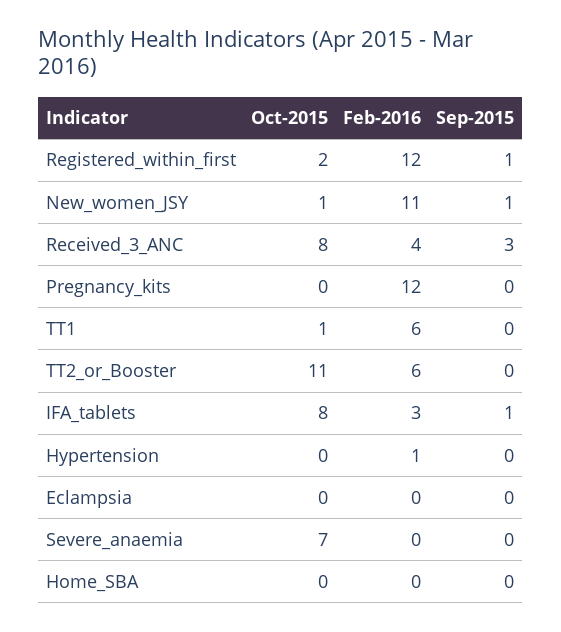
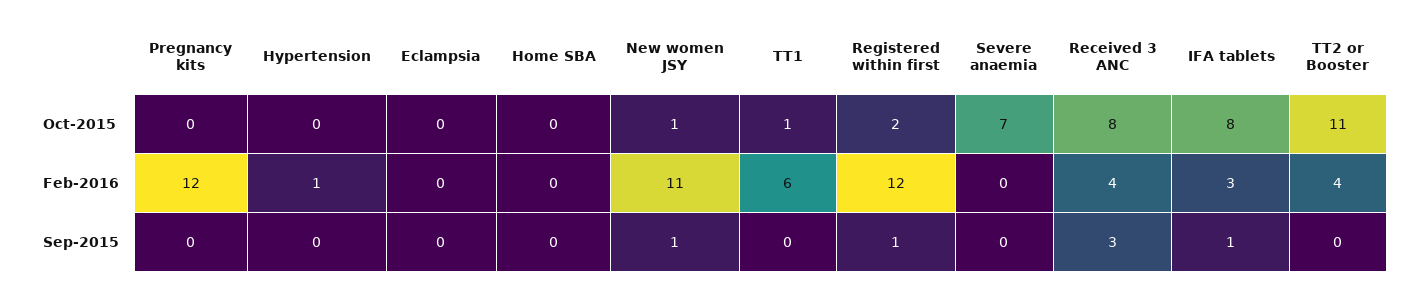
  {
    "Oct-2015": {
      "Registered_within_first": 2,
      "New_women_JSY": 1,
      "Received_3_ANC": 8,
      "Pregnancy_kits": 0,
      "TT1": 1,
      "TT2_or_Booster": 11,
      "IFA_tablets": 8,
      "Hypertension": 0,
      "Eclampsia": 0,
      "Severe_anaemia": 7,
      "Home_SBA": 0
    },
    "Feb-2016": {
      "Registered_within_first": 12,
      "New_women_JSY": 11,
      "Received_3_ANC": 4,
      "Pregnancy_kits": 12,
      "TT1": 6,
-     "TT2_or_Booster": 6,
+     "TT2_or_Booster": 4,
      "IFA_tablets": 3,
      "Hypertension": 1,
      "Eclampsia": 0,
      "Severe_anaemia": 0,
      "Home_SBA": 0
    },
    "Sep-2015": {
      "Registered_within_first": 1,
      "New_women_JSY": 1,
      "Received_3_ANC": 3,
      "Pregnancy_kits": 0,
      "TT1": 0,
      "TT2_or_Booster": 0,
      "IFA_tablets": 1,
      "Hypertension": 0,
      "Eclampsia": 0,
      "Severe_anaemia": 0,
      "Home_SBA": 0
    }
  }

